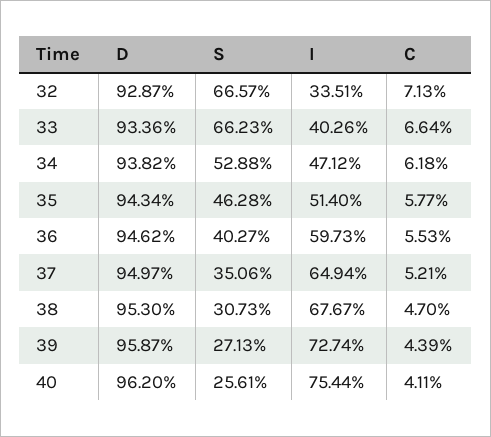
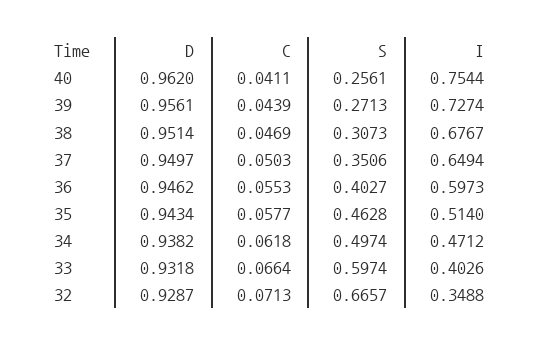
  {
    "D": {
      "32": 0.9287,
-     "33": 0.9336,
+     "33": 0.9318,
      "34": 0.9382,
      "35": 0.9434,
      "36": 0.9462,
      "37": 0.9497,
-     "38": 0.953,
+     "38": 0.9514,
-     "39": 0.9587,
+     "39": 0.9561,
      "40": 0.962
    },
    "S": {
      "32": 0.6657,
-     "33": 0.6623,
+     "33": 0.5974,
-     "34": 0.5288,
+     "34": 0.4974,
      "35": 0.4628,
      "36": 0.4027,
      "37": 0.3506,
      "38": 0.3073,
      "39": 0.2713,
      "40": 0.2561
    },
    "I": {
-     "32": 0.3351,
+     "32": 0.3488,
      "33": 0.4026,
      "34": 0.4712,
      "35": 0.514,
      "36": 0.5973,
      "37": 0.6494,
      "38": 0.6767,
      "39": 0.7274,
      "40": 0.7544
    },
    "C": {
      "32": 0.0713,
      "33": 0.0664,
      "34": 0.0618,
      "35": 0.0577,
      "36": 0.0553,
-     "37": 0.0521,
+     "37": 0.0503,
-     "38": 0.047,
+     "38": 0.0469,
      "39": 0.0439,
      "40": 0.0411
    }
  }

